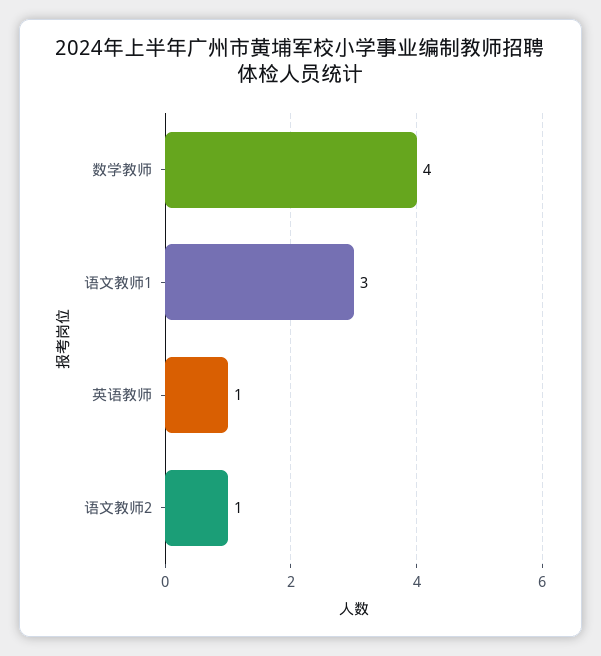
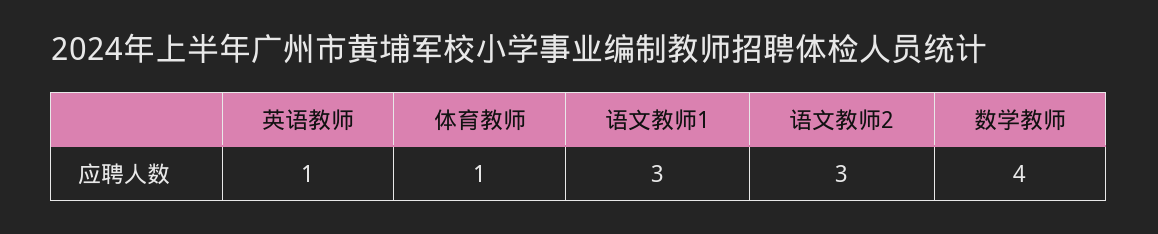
  {
    "数学教师": 4,
    "语文教师1": 3,
    "英语教师": 1,
-   "语文教师2": 1
+   "语文教师2": 3,
+   "体育教师": 1
  }

